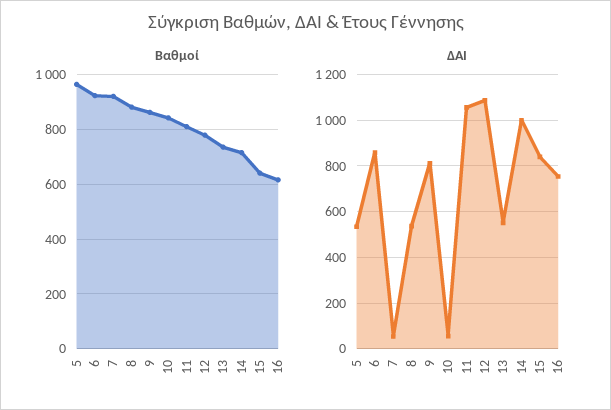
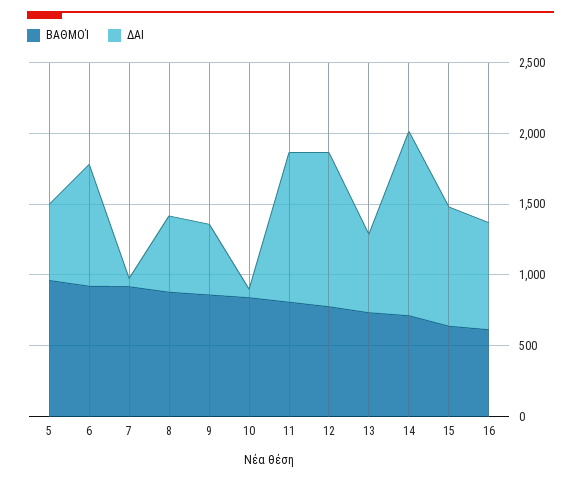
  {
    "Βαθμοί": {
      "5": 975,
      "6": 925,
      "7": 925,
      "8": 875,
      "9": 850,
      "10": 850,
      "11": 800,
      "12": 775,
      "13": 725,
      "14": 725,
      "15": 650,
      "16": 625
    },
    "ΔΑΙ": {
      "5": 550,
      "6": 850,
      "7": 50,
      "8": 550,
-     "9": 800,
+     "9": 500,
      "10": 50,
      "11": 1050,
      "12": 1100,
      "13": 550,
-     "14": 1000,
+     "14": 1300,
      "15": 850,
      "16": 750
    }
  }

